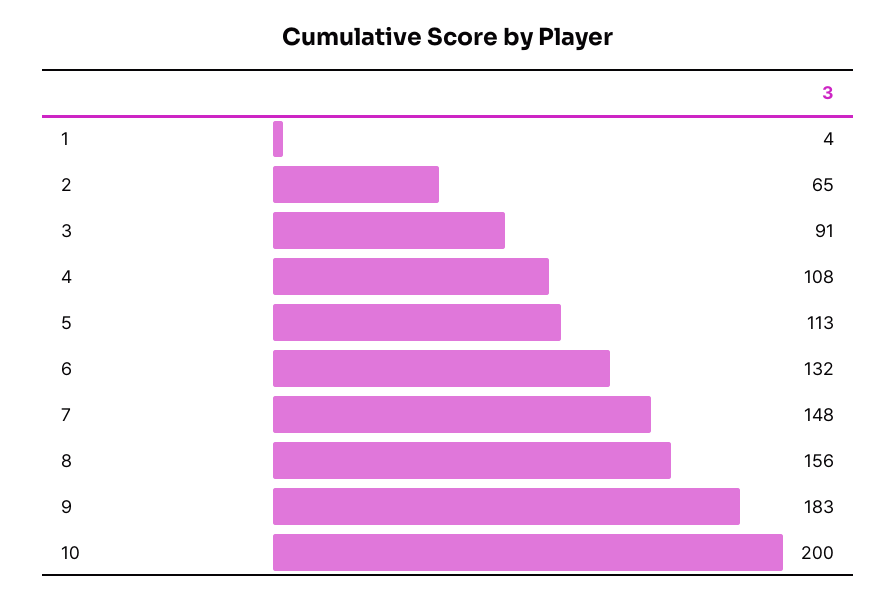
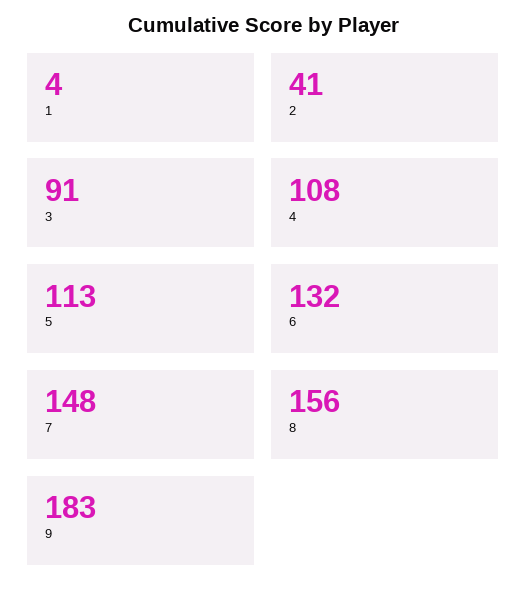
  {
    "1": 4,
-   "2": 65,
+   "2": 41,
    "3": 91,
    "4": 108,
    "5": 113,
    "6": 132,
    "7": 148,
    "8": 156,
-   "9": 183,
+   "9": 183
-   "10": 200
  }

